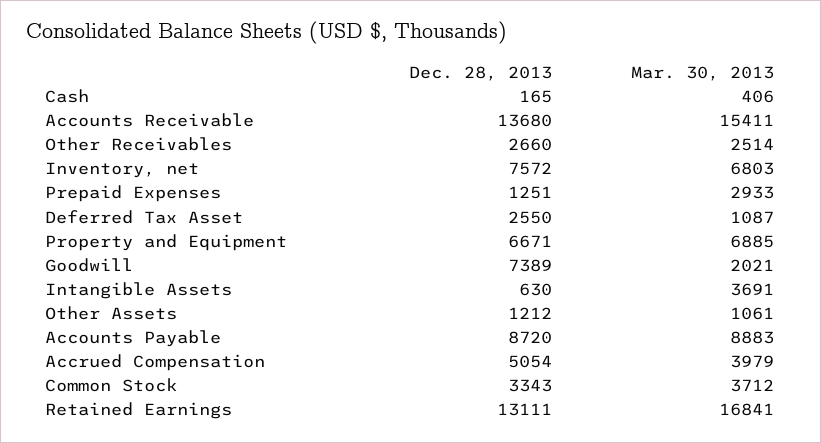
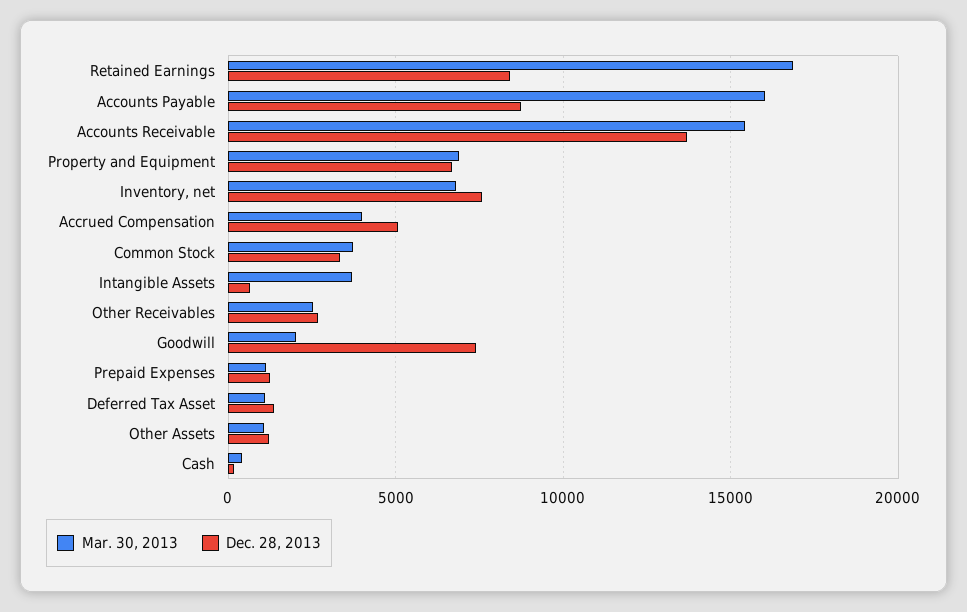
  {
    "Dec. 28, 2013": {
      "Cash": 165,
      "Accounts Receivable": 13680,
      "Other Receivables": 2660,
      "Inventory, net": 7572,
      "Prepaid Expenses": 1251,
-     "Deferred Tax Asset": 2550,
+     "Deferred Tax Asset": 1500,
      "Property and Equipment": 6671,
      "Goodwill": 7389,
      "Intangible Assets": 630,
      "Other Assets": 1212,
      "Accounts Payable": 8720,
      "Accrued Compensation": 5054,
      "Common Stock": 3343,
-     "Retained Earnings": 13111
+     "Retained Earnings": 8500
    },
    "Mar. 30, 2013": {
      "Cash": 406,
      "Accounts Receivable": 15411,
      "Other Receivables": 2514,
      "Inventory, net": 6803,
-     "Prepaid Expenses": 2933,
+     "Prepaid Expenses": 1000,
      "Deferred Tax Asset": 1087,
      "Property and Equipment": 6885,
      "Goodwill": 2021,
      "Intangible Assets": 3691,
      "Other Assets": 1061,
-     "Accounts Payable": 8883,
+     "Accounts Payable": 16000,
      "Accrued Compensation": 3979,
      "Common Stock": 3712,
      "Retained Earnings": 16841
    }
  }

